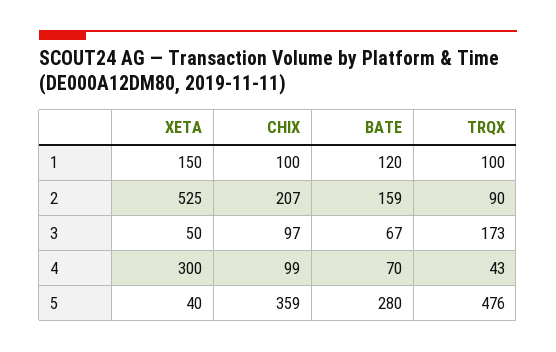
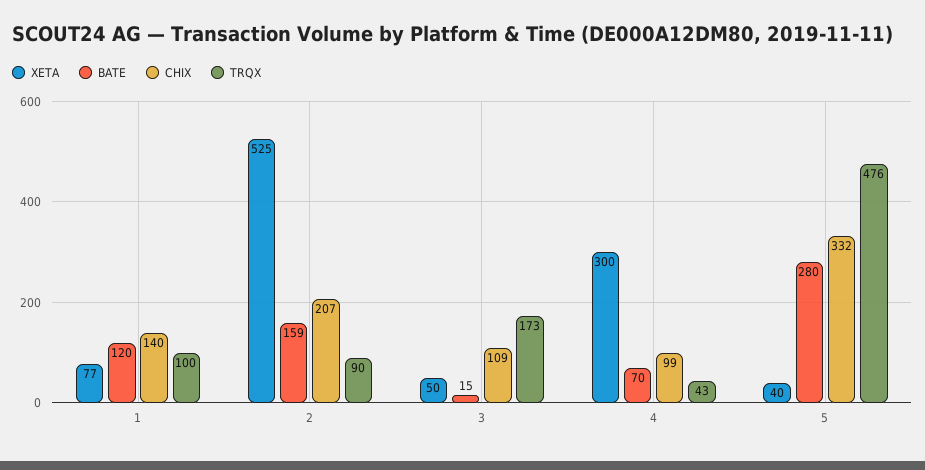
  {
    "XETA": {
-     "1": 150,
+     "1": 77,
      "2": 525,
      "3": 50,
      "4": 300,
      "5": 40
    },
    "CHIX": {
-     "1": 100,
+     "1": 140,
      "2": 207,
-     "3": 97,
+     "3": 109,
      "4": 99,
-     "5": 359
+     "5": 332
    },
    "BATE": {
      "1": 120,
      "2": 159,
-     "3": 67,
+     "3": 15,
      "4": 70,
      "5": 280
    },
    "TRQX": {
      "1": 100,
      "2": 90,
      "3": 173,
      "4": 43,
      "5": 476
    }
  }

